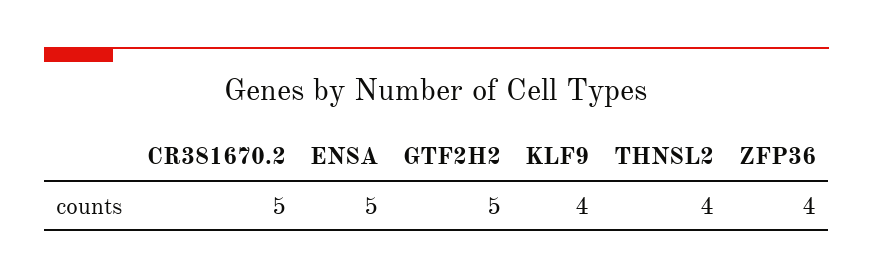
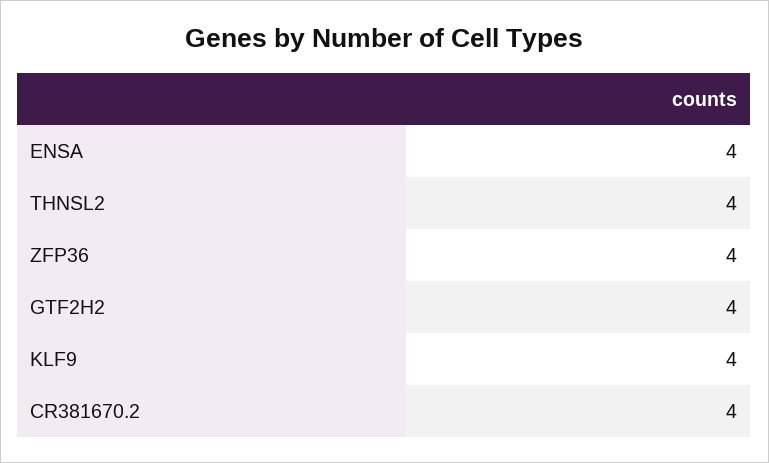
  {
-   "CR381670.2": 5,
+   "CR381670.2": 4,
-   "ENSA": 5,
+   "ENSA": 4,
-   "GTF2H2": 5,
+   "GTF2H2": 4,
    "KLF9": 4,
    "THNSL2": 4,
    "ZFP36": 4
  }

